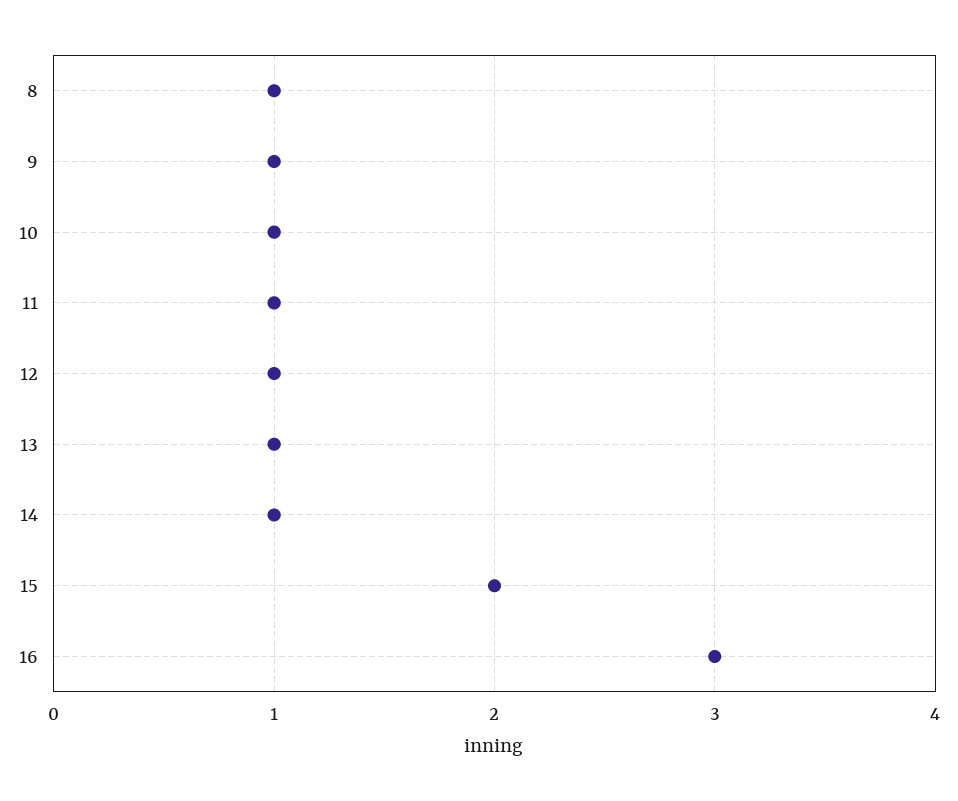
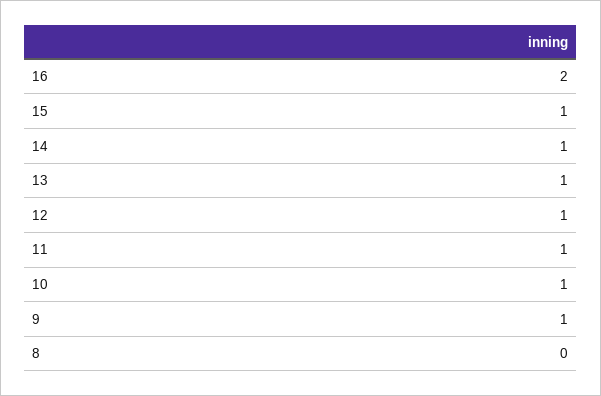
  {
-   "8": 1,
+   "8": 0,
    "9": 1,
    "10": 1,
    "11": 1,
    "12": 1,
    "13": 1,
    "14": 1,
-   "15": 2,
+   "15": 1,
-   "16": 3
+   "16": 2
  }

